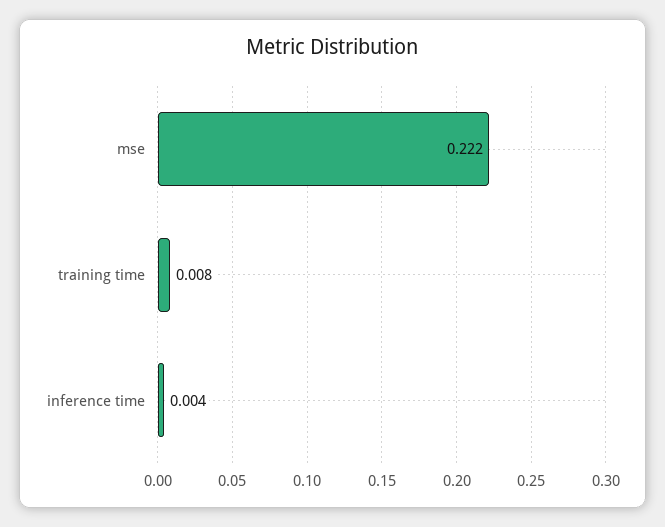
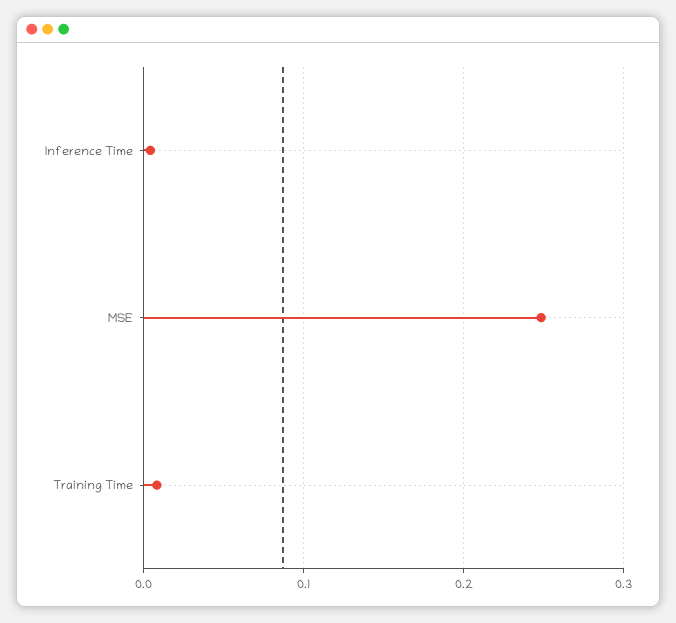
  {
-   "mse": 0.222,
+   "mse": 0.25,
    "training time": 0.008,
    "inference time": 0.004
  }

